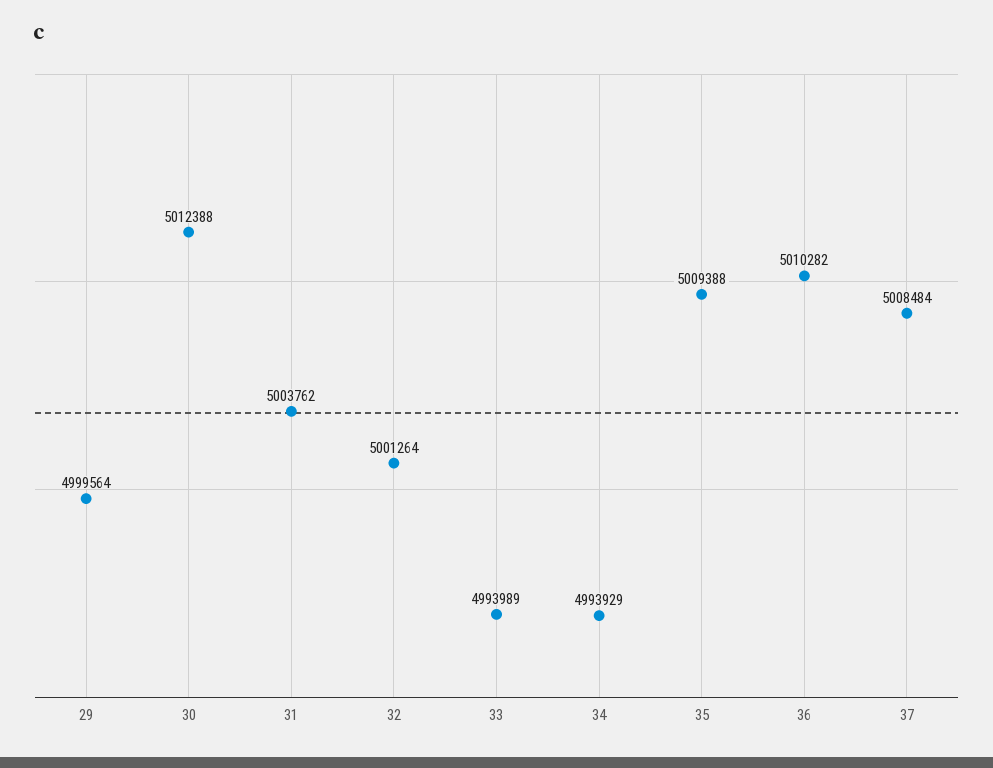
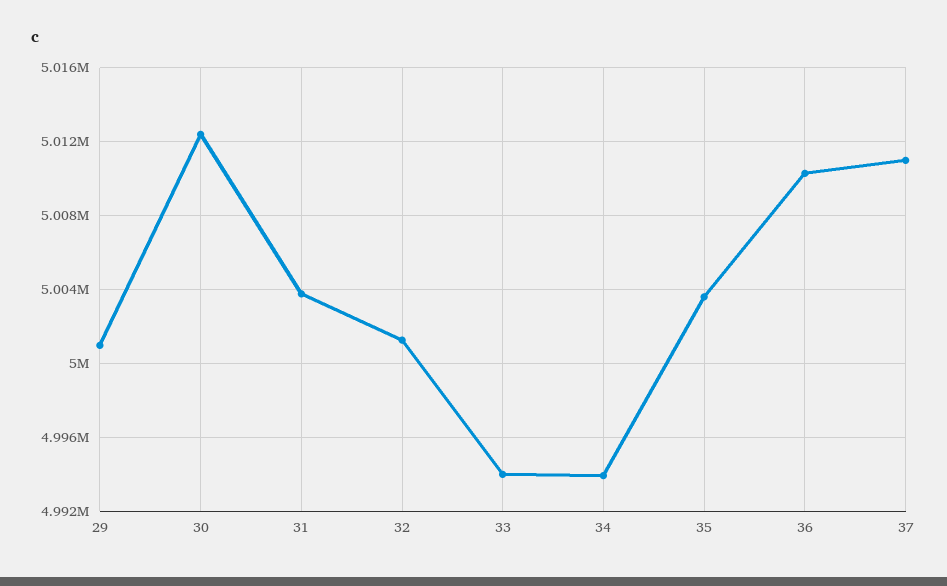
  {
-   "29": 4999564,
+   "29": 5001000,
    "30": 5012388,
    "31": 5003762,
    "32": 5001264,
    "33": 4993989,
    "34": 4993929,
-   "35": 5009388,
+   "35": 5003500,
    "36": 5010282,
-   "37": 5008484
+   "37": 5011000
  }

